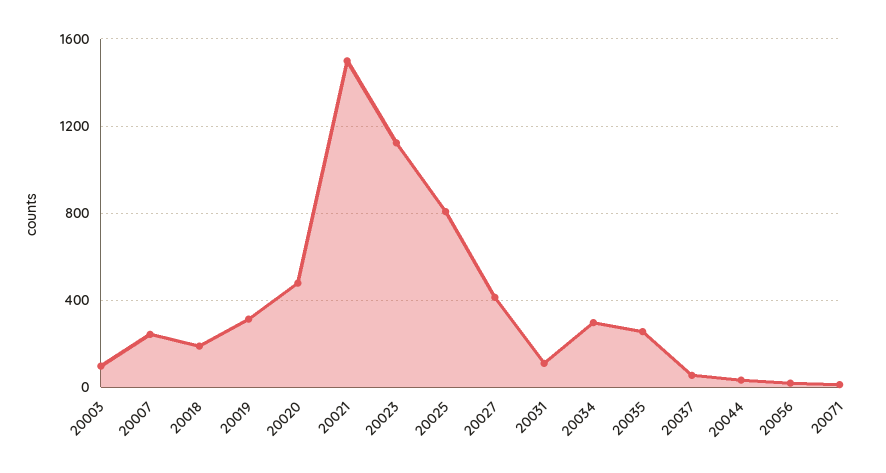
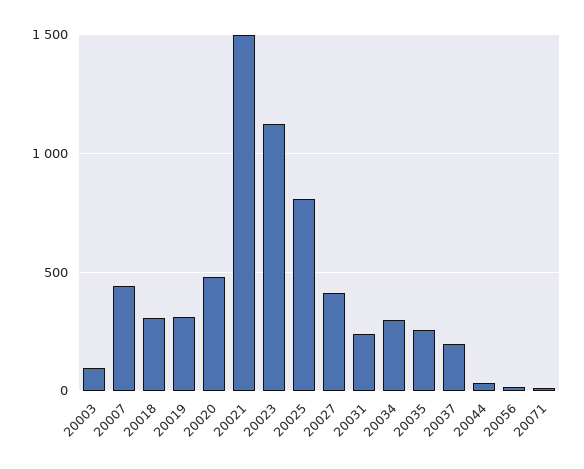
  {
    "20003": 100,
-   "20007": 250,
+   "20007": 450,
-   "20018": 200,
+   "20018": 300,
    "20019": 300,
    "20020": 500,
    "20021": 1500,
    "20023": 1100,
    "20025": 800,
    "20027": 400,
-   "20031": 100,
+   "20031": 250,
    "20034": 300,
    "20035": 250,
-   "20037": 50,
+   "20037": 200,
    "20044": 50,
    "20056": 0,
    "20071": 0
  }

